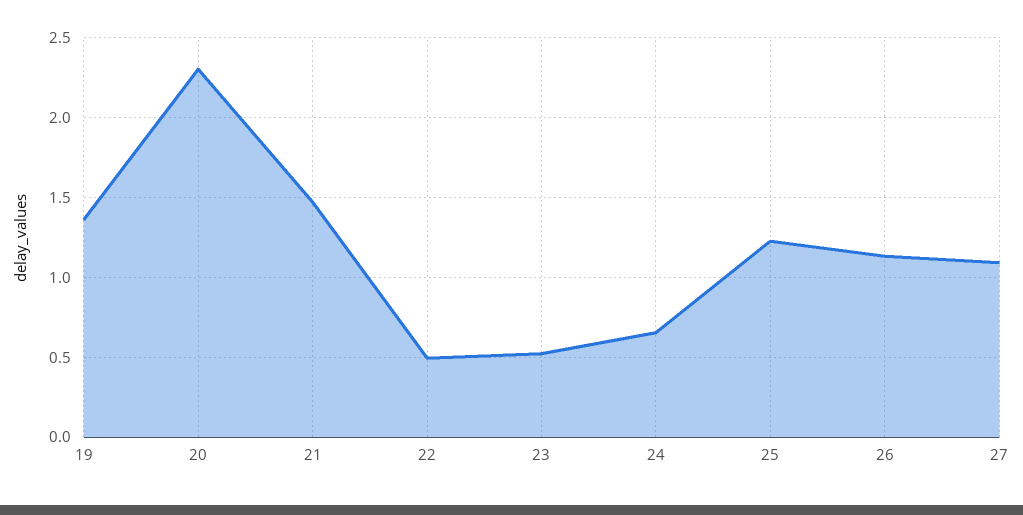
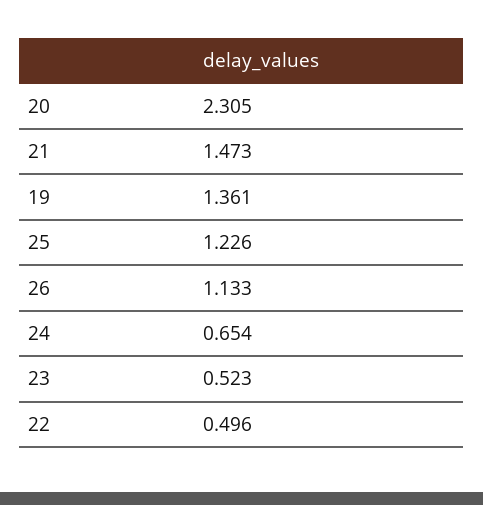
  {
    "19": 1.361,
    "20": 2.305,
    "21": 1.473,
    "22": 0.496,
    "23": 0.523,
    "24": 0.654,
    "25": 1.226,
-   "26": 1.133,
+   "26": 1.133
-   "27": 1.1
  }

